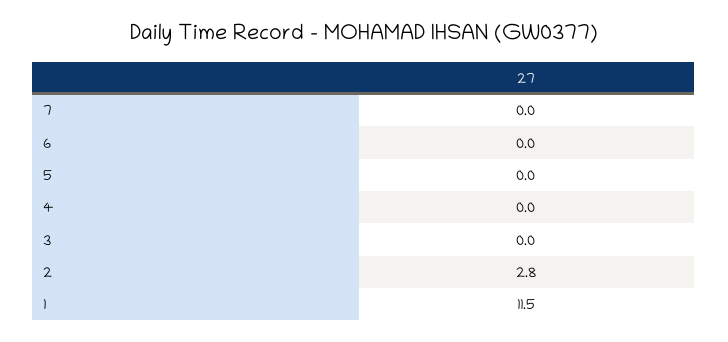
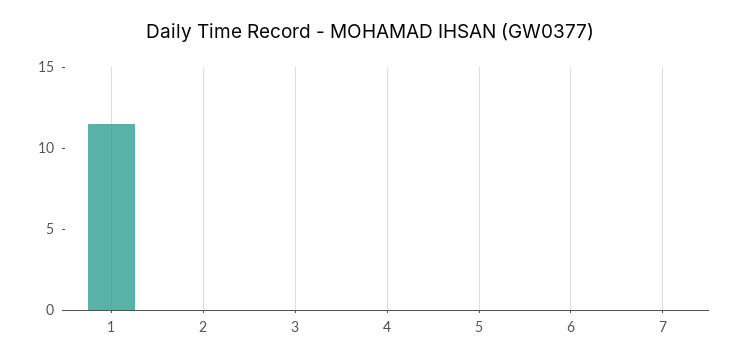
  {
    "7": 0,
    "6": 0,
    "5": 0,
    "4": 0,
    "3": 0,
-   "2": 2.8,
+   "2": 0,
    "1": 11.5
  }

